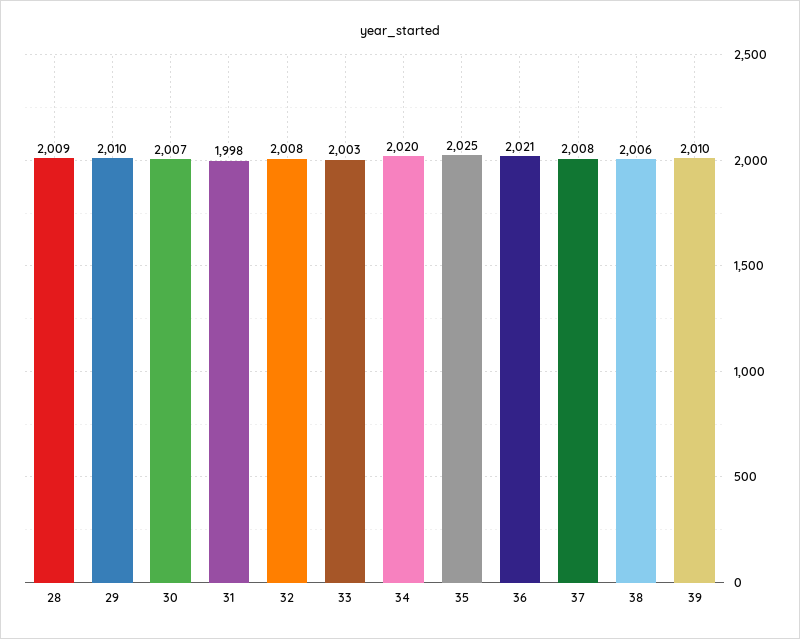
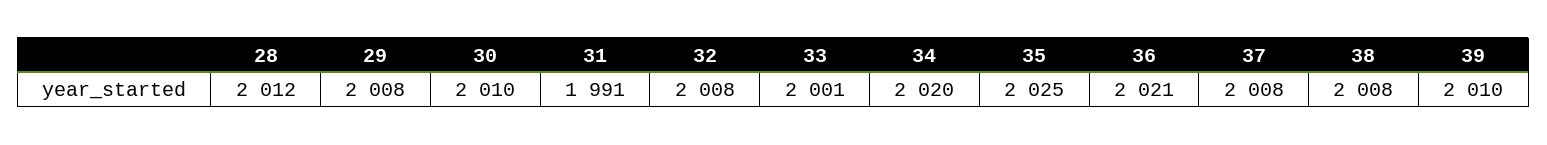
  {
-   "28": 2009,
+   "28": 2012,
-   "29": 2010,
+   "29": 2008,
-   "30": 2007,
+   "30": 2010,
-   "31": 1998,
+   "31": 1991,
    "32": 2008,
-   "33": 2003,
+   "33": 2001,
    "34": 2020,
    "35": 2025,
    "36": 2021,
    "37": 2008,
-   "38": 2006,
+   "38": 2008,
    "39": 2010
  }

